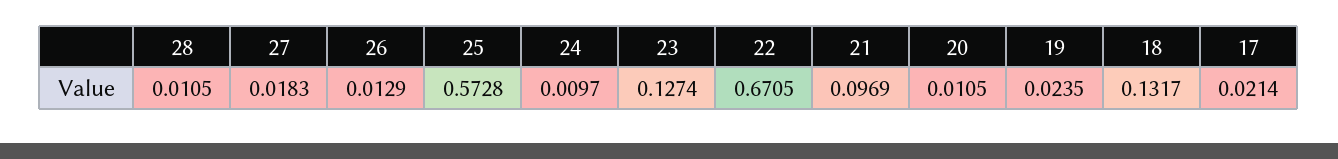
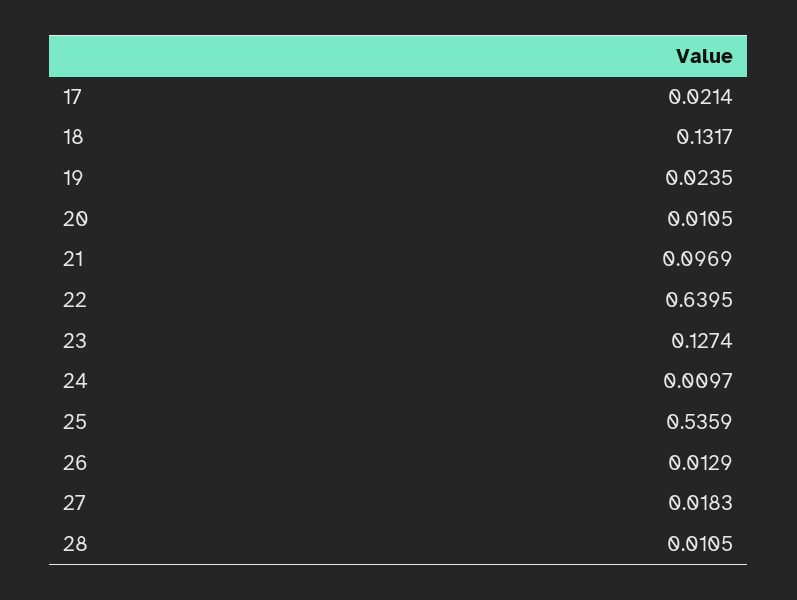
  {
    "28": 0.0105,
    "27": 0.0183,
    "26": 0.0129,
-   "25": 0.5728,
+   "25": 0.5359,
    "24": 0.0097,
    "23": 0.1274,
-   "22": 0.6705,
+   "22": 0.6395,
    "21": 0.0969,
    "20": 0.0105,
    "19": 0.0235,
    "18": 0.1317,
    "17": 0.0214
  }

